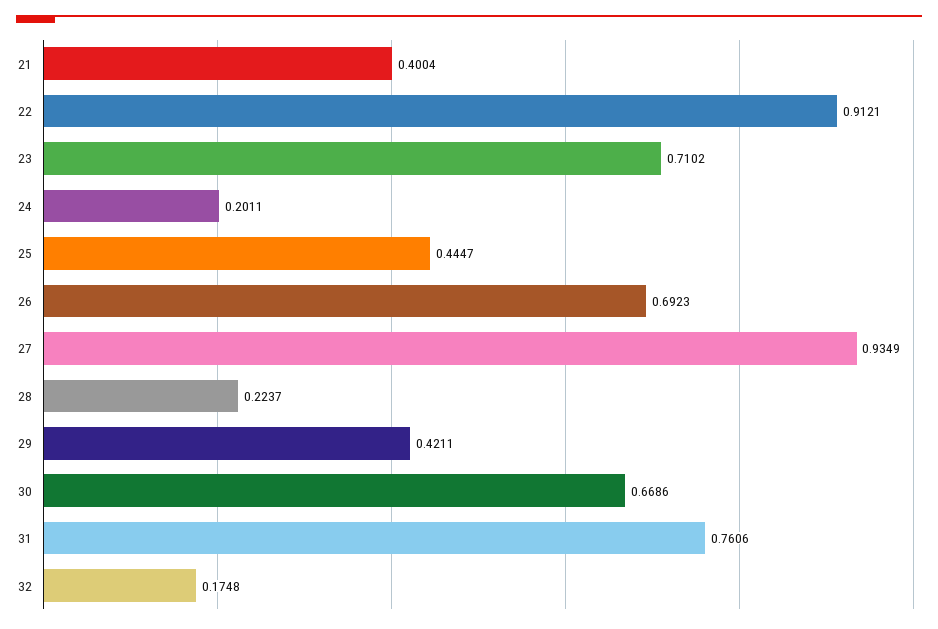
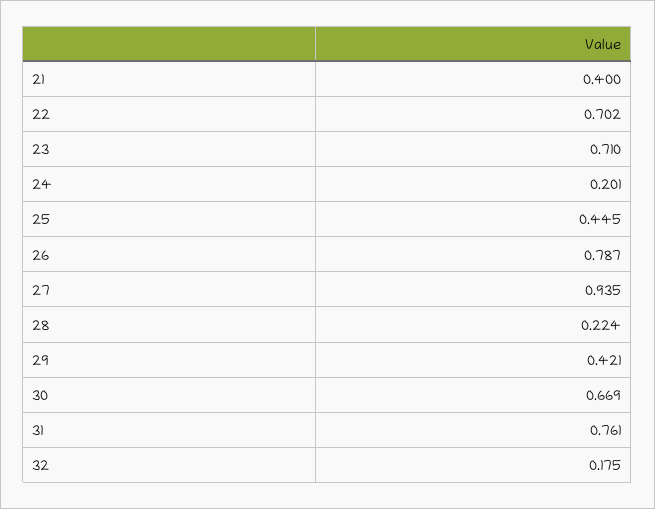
  {
    "21": 0.4004,
-   "22": 0.9121,
+   "22": 0.702,
    "23": 0.7102,
    "24": 0.2011,
    "25": 0.4447,
-   "26": 0.6923,
+   "26": 0.787,
    "27": 0.9349,
    "28": 0.2237,
    "29": 0.4211,
    "30": 0.6686,
    "31": 0.7606,
    "32": 0.1748
  }

